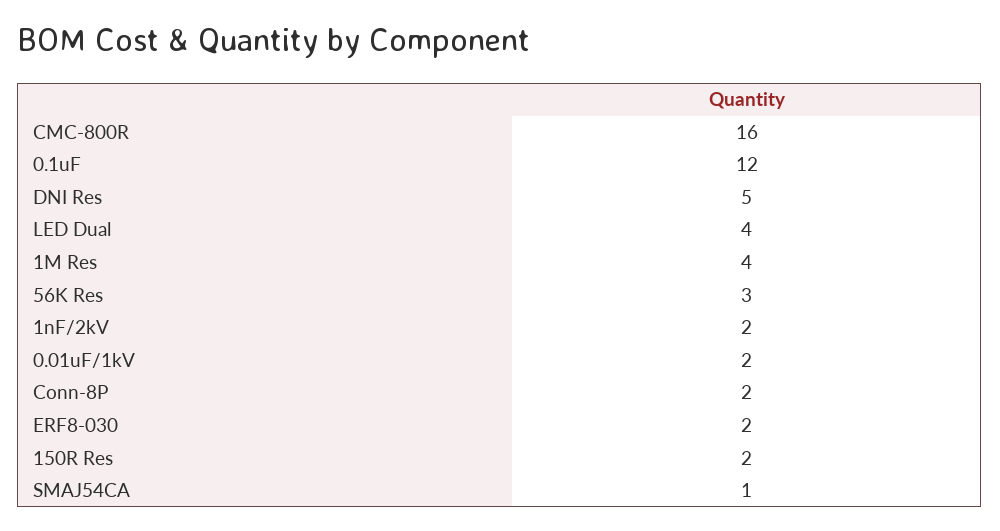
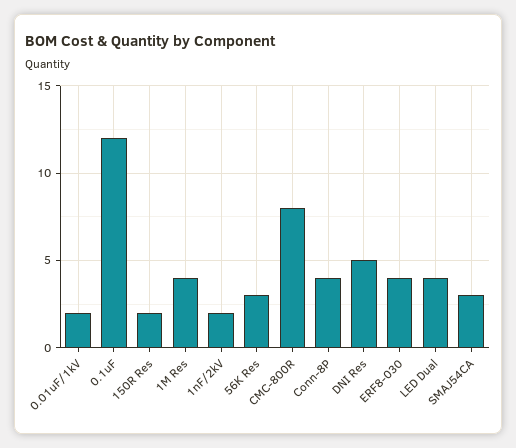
  {
-   "CMC-800R": 16,
+   "CMC-800R": 8,
    "0.1uF": 12,
    "DNI Res": 5,
    "LED Dual": 4,
    "1M Res": 4,
    "56K Res": 3,
    "1nF/2kV": 2,
    "0.01uF/1kV": 2,
-   "Conn-8P": 2,
+   "Conn-8P": 4,
-   "ERF8-030": 2,
+   "ERF8-030": 4,
    "150R Res": 2,
-   "SMAJ54CA": 1
+   "SMAJ54CA": 3
  }

